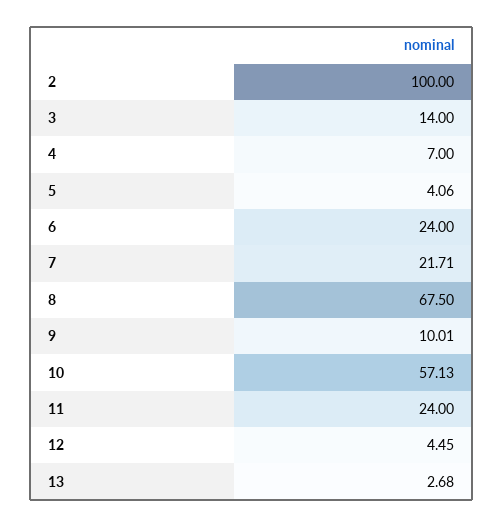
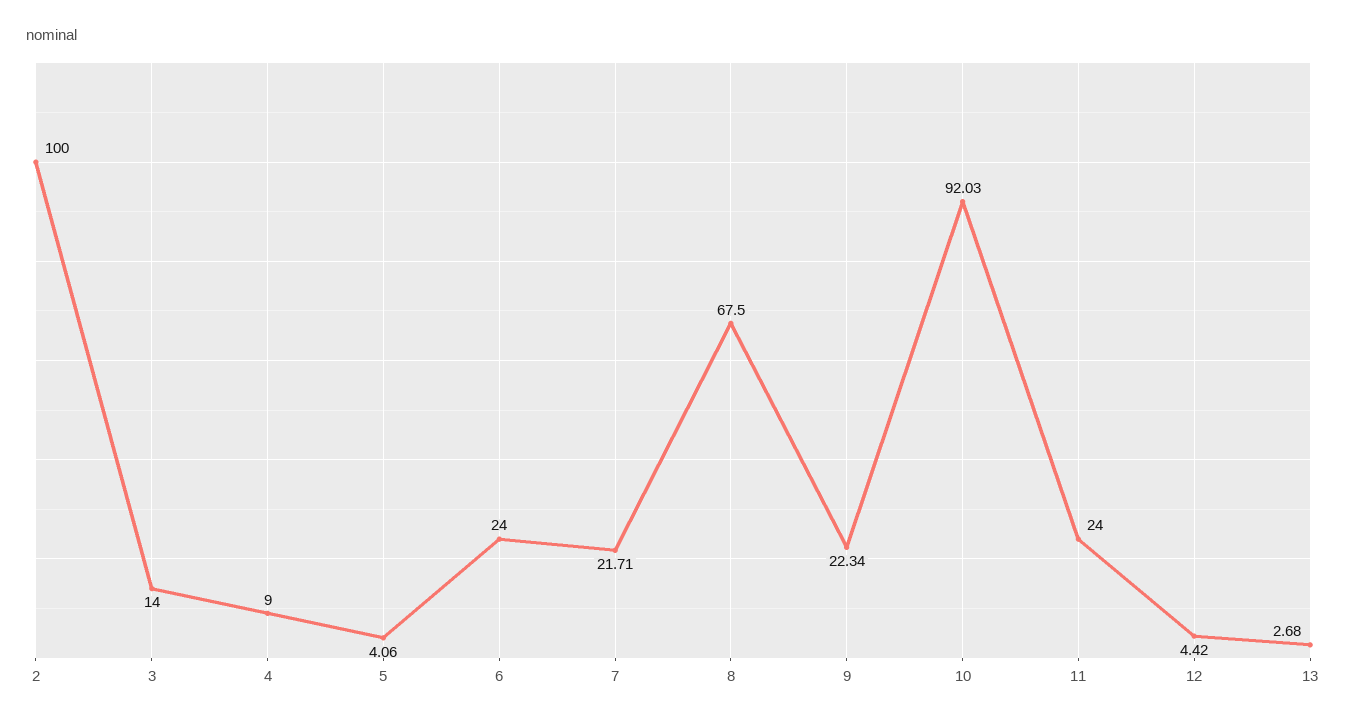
  {
    "2": 100,
    "3": 14,
-   "4": 7,
+   "4": 9,
    "5": 4.06,
    "6": 24,
    "7": 21.71,
    "8": 67.5,
-   "9": 10.01,
+   "9": 22.34,
-   "10": 57.13,
+   "10": 92.03,
    "11": 24,
-   "12": 4.45,
+   "12": 4.42,
    "13": 2.68
  }

